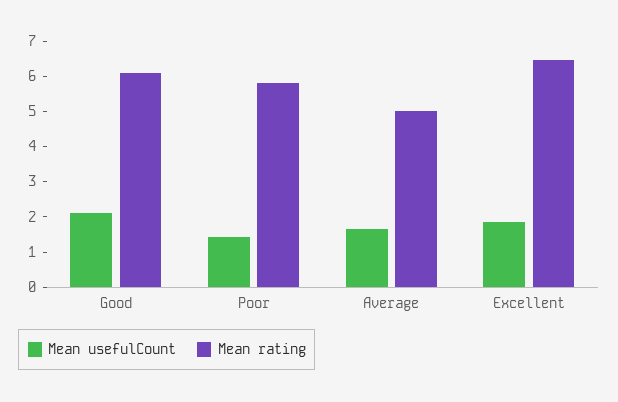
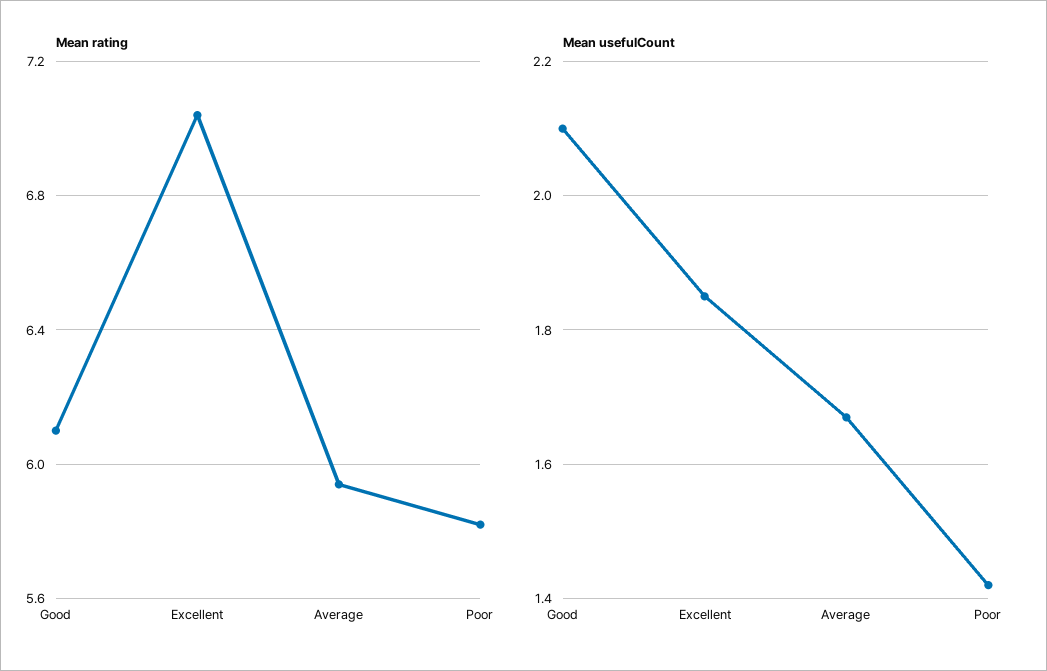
  {
    "Mean usefulCount": {
      "Good": 2.1,
      "Poor": 1.4,
      "Average": 1.65,
      "Excellent": 1.85
    },
    "Mean rating": {
      "Good": 6.1,
      "Poor": 5.8,
-     "Average": 5,
+     "Average": 5.95,
-     "Excellent": 6.5
+     "Excellent": 7.05
    }
  }

